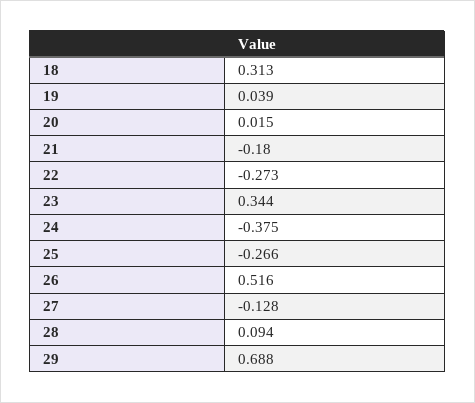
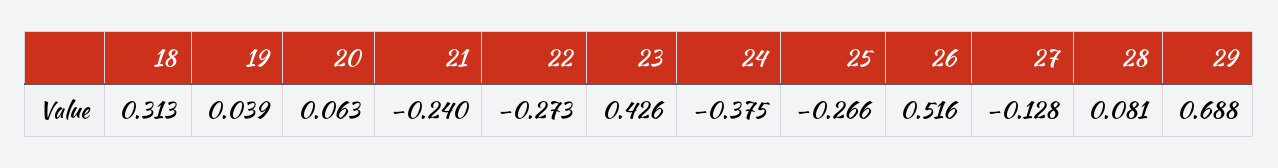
  {
    "18": 0.313,
    "19": 0.039,
-   "20": 0.015,
+   "20": 0.063,
-   "21": -0.18,
+   "21": -0.24,
    "22": -0.273,
-   "23": 0.344,
+   "23": 0.426,
    "24": -0.375,
    "25": -0.266,
    "26": 0.516,
    "27": -0.128,
-   "28": 0.094,
+   "28": 0.081,
    "29": 0.688
  }

